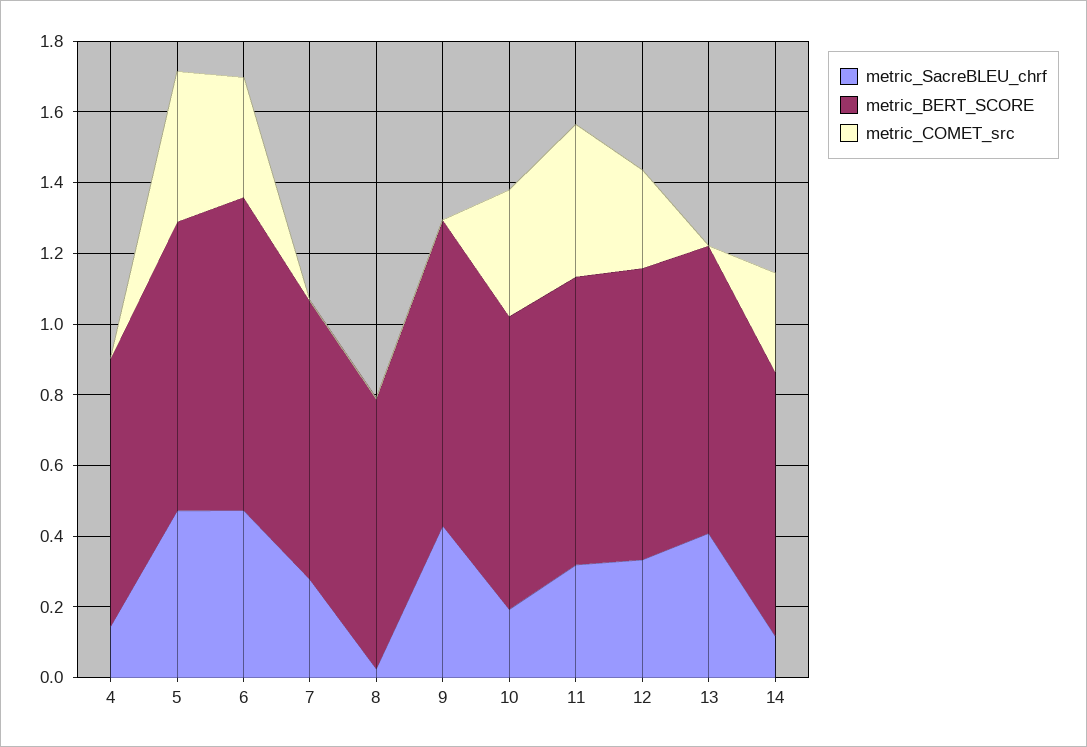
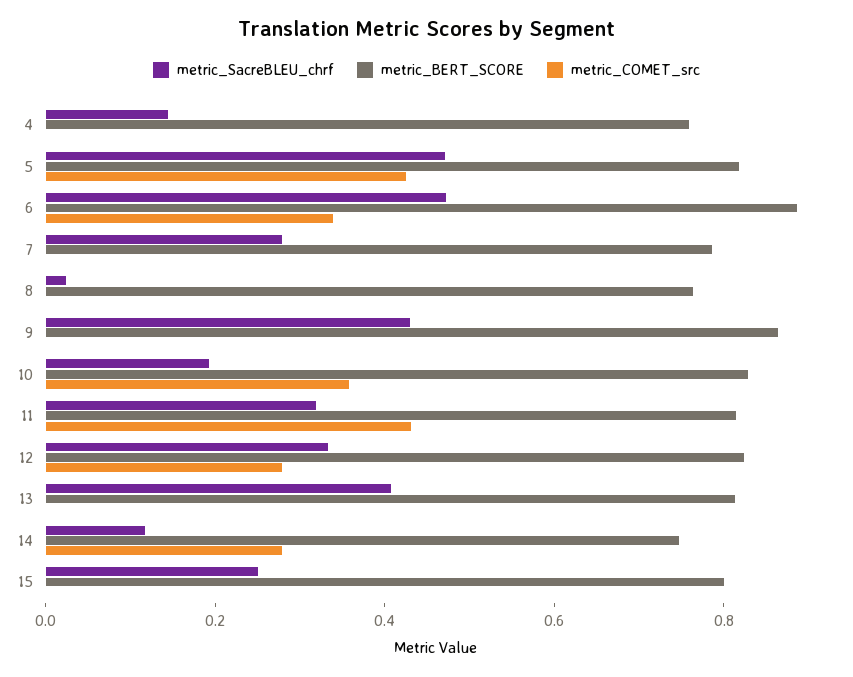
  {
    "metric_SacreBLEU_chrf": {
      "4": 0.15,
      "5": 0.45,
      "6": 0.45,
      "7": 0.3,
      "8": 0,
      "9": 0.45,
      "10": 0.2,
      "11": 0.3,
      "12": 0.35,
      "13": 0.4,
-     "14": 0.1
+     "14": 0.1,
+     "15": 0.25
    },
    "metric_BERT_SCORE": {
      "4": 0.75,
      "5": 0.8,
      "6": 0.9,
      "7": 0.8,
      "8": 0.75,
      "9": 0.85,
      "10": 0.85,
      "11": 0.8,
      "12": 0.8,
      "13": 0.8,
-     "14": 0.75
+     "14": 0.75,
+     "15": 0.8
    },
    "metric_COMET_src": {
      "4": 0,
      "5": 0.45,
      "6": 0.35,
      "7": 0,
      "8": 0,
      "9": 0,
      "10": 0.35,
      "11": 0.45,
      "12": 0.3,
      "13": 0,
-     "14": 0.3
+     "14": 0.3,
+     "15": 0
    }
  }

